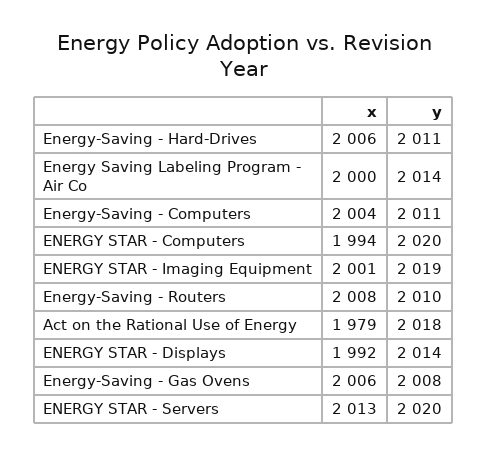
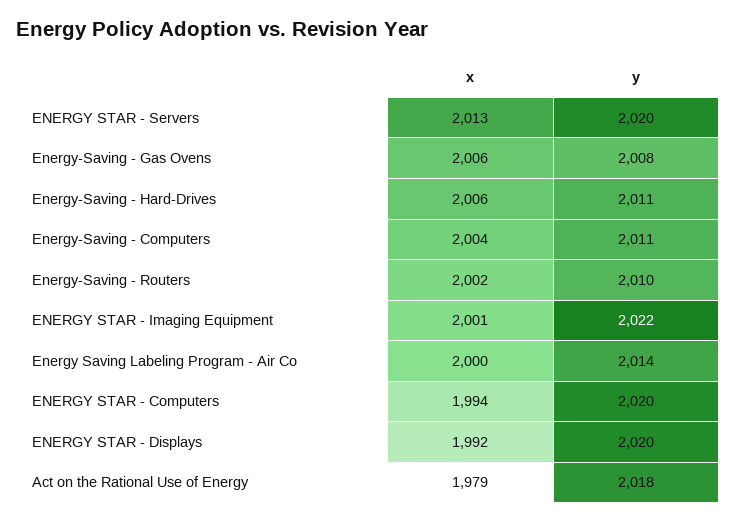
  {
    "x": {
      "Energy-Saving - Hard-Drives": 2006,
      "Energy Saving Labeling Program - Air Co": 2000,
      "Energy-Saving - Computers": 2004,
      "ENERGY STAR - Computers": 1994,
      "ENERGY STAR - Imaging Equipment": 2001,
-     "Energy-Saving - Routers": 2008,
+     "Energy-Saving - Routers": 2002,
      "Act on the Rational Use of Energy": 1979,
      "ENERGY STAR - Displays": 1992,
      "Energy-Saving - Gas Ovens": 2006,
      "ENERGY STAR - Servers": 2013
    },
    "y": {
      "Energy-Saving - Hard-Drives": 2011,
      "Energy Saving Labeling Program - Air Co": 2014,
      "Energy-Saving - Computers": 2011,
      "ENERGY STAR - Computers": 2020,
-     "ENERGY STAR - Imaging Equipment": 2019,
+     "ENERGY STAR - Imaging Equipment": 2022,
      "Energy-Saving - Routers": 2010,
      "Act on the Rational Use of Energy": 2018,
-     "ENERGY STAR - Displays": 2014,
+     "ENERGY STAR - Displays": 2020,
      "Energy-Saving - Gas Ovens": 2008,
      "ENERGY STAR - Servers": 2020
    }
  }

